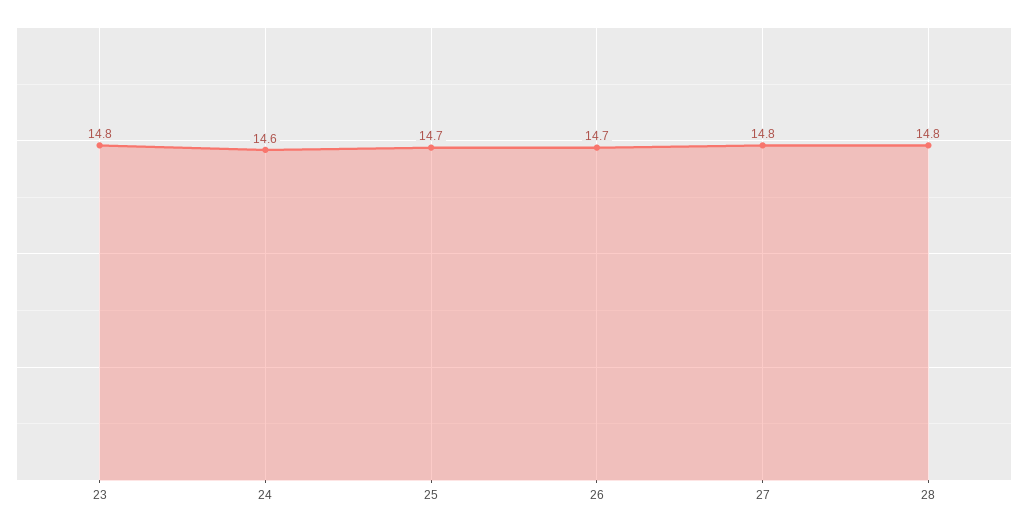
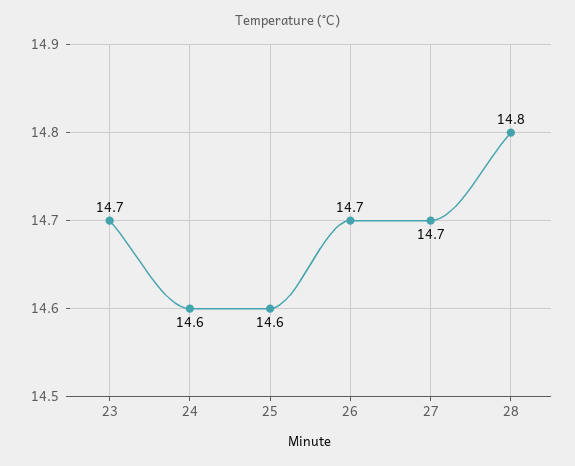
  {
-   "23": 14.8,
+   "23": 14.7,
    "24": 14.6,
-   "25": 14.7,
+   "25": 14.6,
    "26": 14.7,
-   "27": 14.8,
+   "27": 14.7,
    "28": 14.8
  }

